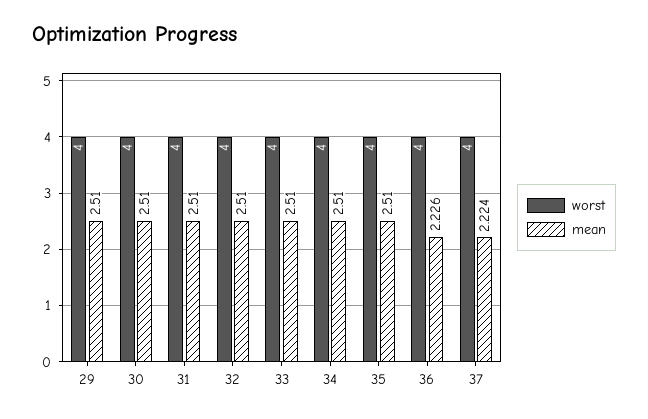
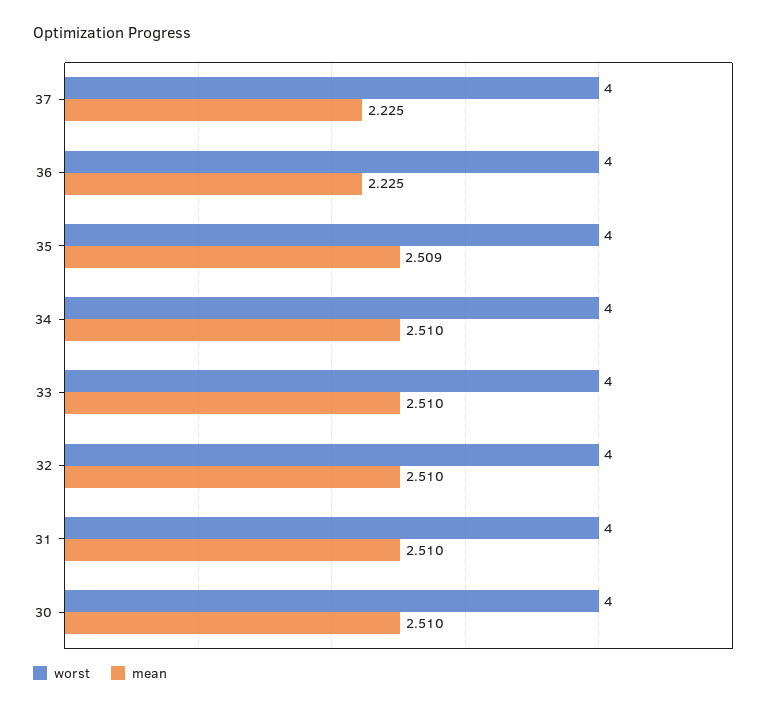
  {
    "worst": {
-     "29": 4,
      "30": 4,
      "31": 4,
      "32": 4,
      "33": 4,
      "34": 4,
      "35": 4,
      "36": 4,
      "37": 4
    },
    "mean": {
-     "29": 2.51,
      "30": 2.51,
      "31": 2.51,
      "32": 2.51,
      "33": 2.51,
      "34": 2.51,
-     "35": 2.51,
+     "35": 2.509,
-     "36": 2.226,
+     "36": 2.225,
-     "37": 2.224
+     "37": 2.225
    }
  }

